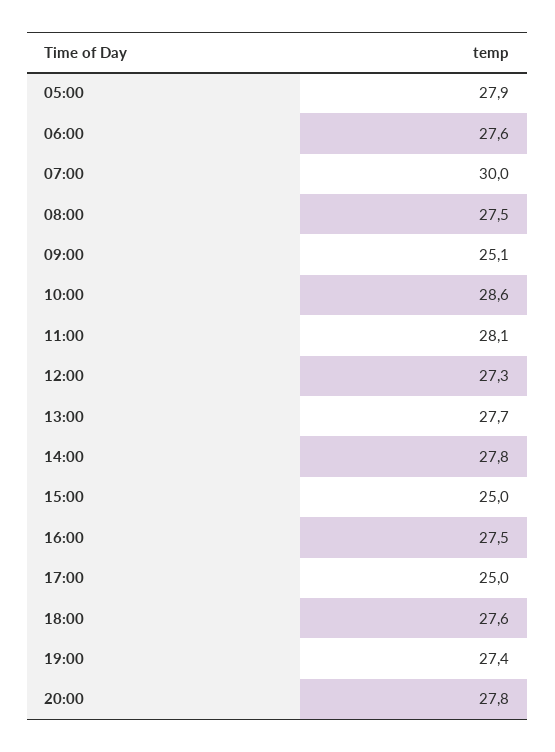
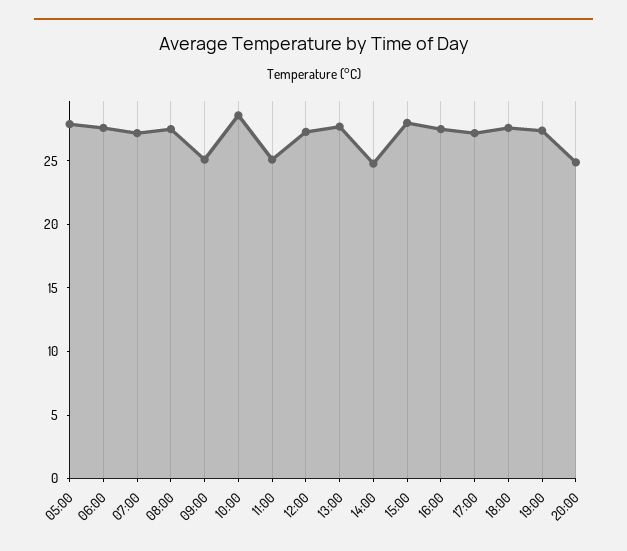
  {
    "05:00": 27.9,
    "06:00": 27.6,
-   "07:00": 30,
+   "07:00": 27,
    "08:00": 27.5,
    "09:00": 25.1,
    "10:00": 28.6,
-   "11:00": 28.1,
+   "11:00": 25,
    "12:00": 27.3,
    "13:00": 27.7,
-   "14:00": 27.8,
+   "14:00": 25,
-   "15:00": 25,
+   "15:00": 28,
    "16:00": 27.5,
-   "17:00": 25,
+   "17:00": 27,
    "18:00": 27.6,
    "19:00": 27.4,
-   "20:00": 27.8
+   "20:00": 25
  }

